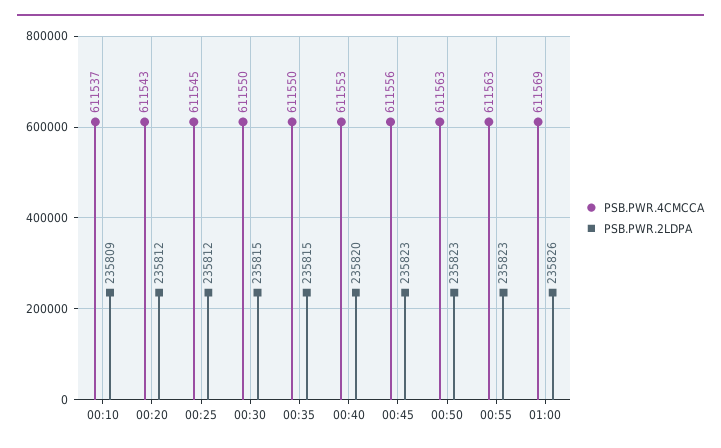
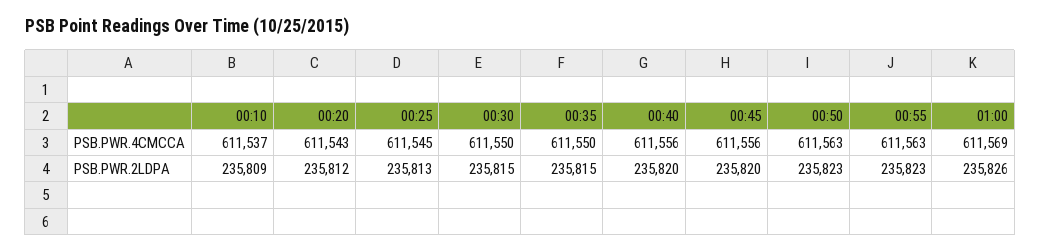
  {
    "PSB.PWR.4CMCCA": {
      "00:10": 611537,
      "00:20": 611543,
      "00:25": 611545,
      "00:30": 611550,
      "00:35": 611550,
-     "00:40": 611553,
+     "00:40": 611556,
      "00:45": 611556,
      "00:50": 611563,
      "00:55": 611563,
      "01:00": 611569
    },
    "PSB.PWR.2LDPA": {
      "00:10": 235809,
      "00:20": 235812,
-     "00:25": 235812,
+     "00:25": 235813,
      "00:30": 235815,
      "00:35": 235815,
      "00:40": 235820,
-     "00:45": 235823,
+     "00:45": 235820,
      "00:50": 235823,
      "00:55": 235823,
      "01:00": 235826
    }
  }

